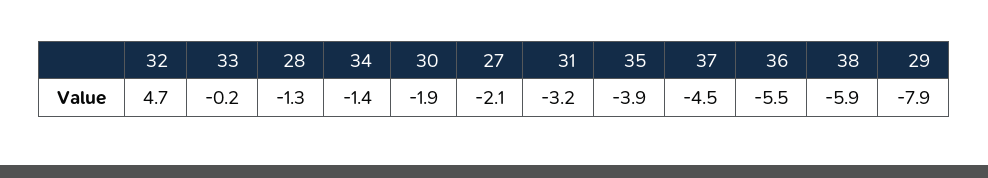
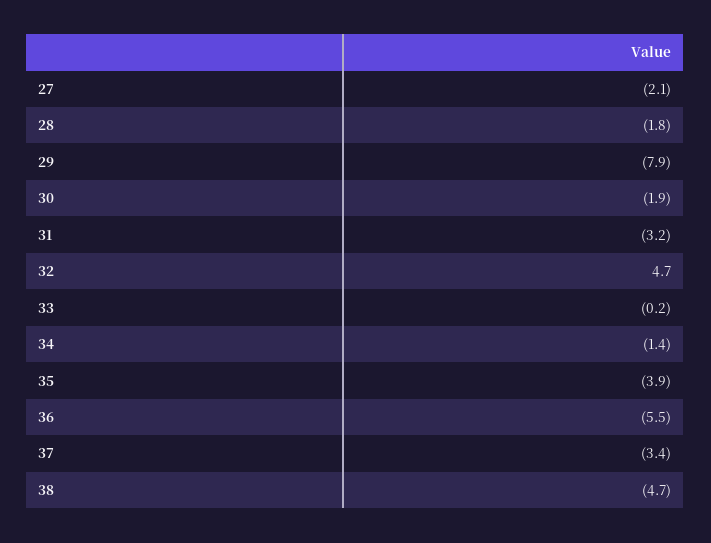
  {
    "32": 4.7,
    "33": -0.2,
-   "28": -1.3,
+   "28": -1.8,
    "34": -1.4,
    "30": -1.9,
    "27": -2.1,
    "31": -3.2,
    "35": -3.9,
-   "37": -4.5,
+   "37": -3.4,
    "36": -5.5,
-   "38": -5.9,
+   "38": -4.7,
    "29": -7.9
  }

